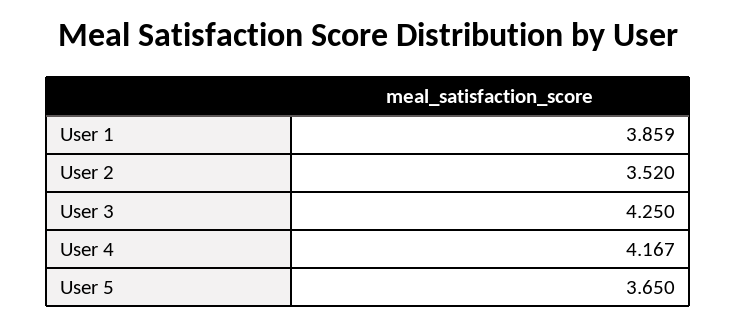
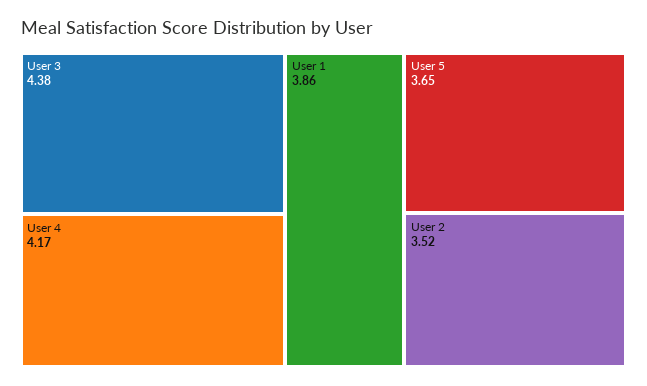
  {
    "User 1": 3.859,
    "User 2": 3.52,
-   "User 3": 4.25,
+   "User 3": 4.38,
    "User 4": 4.167,
    "User 5": 3.65
  }

